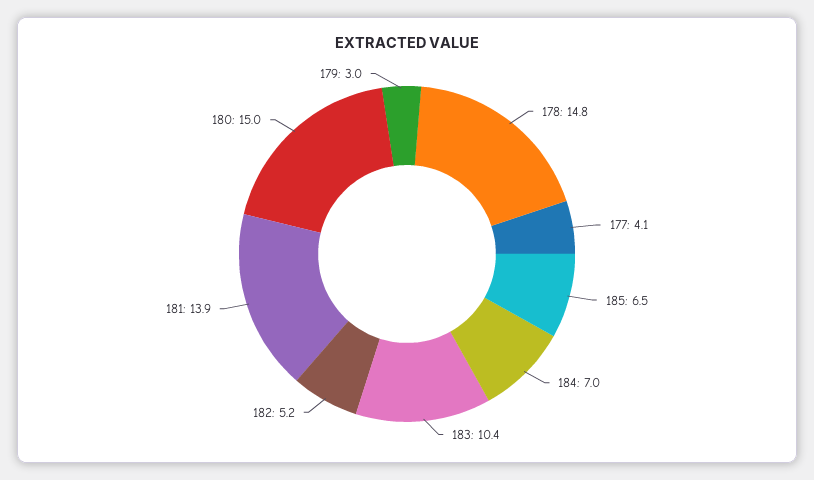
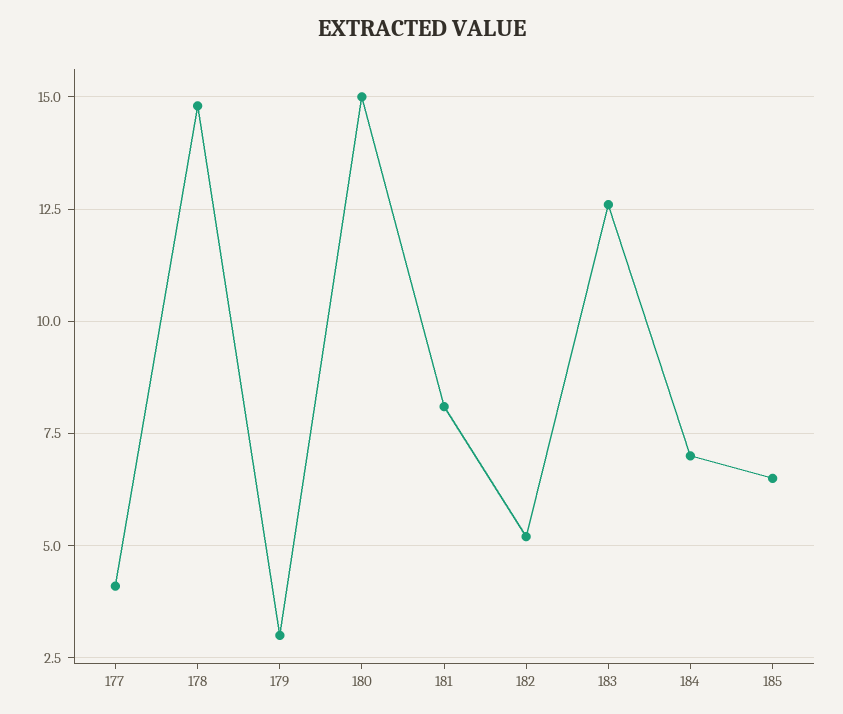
  {
    "178": 14.8,
    "177": 4.1,
    "185": 6.5,
    "184": 7,
-   "183": 10.4,
+   "183": 12.5,
    "182": 5.2,
-   "181": 13.9,
+   "181": 8,
    "180": 15,
    "179": 3
  }

